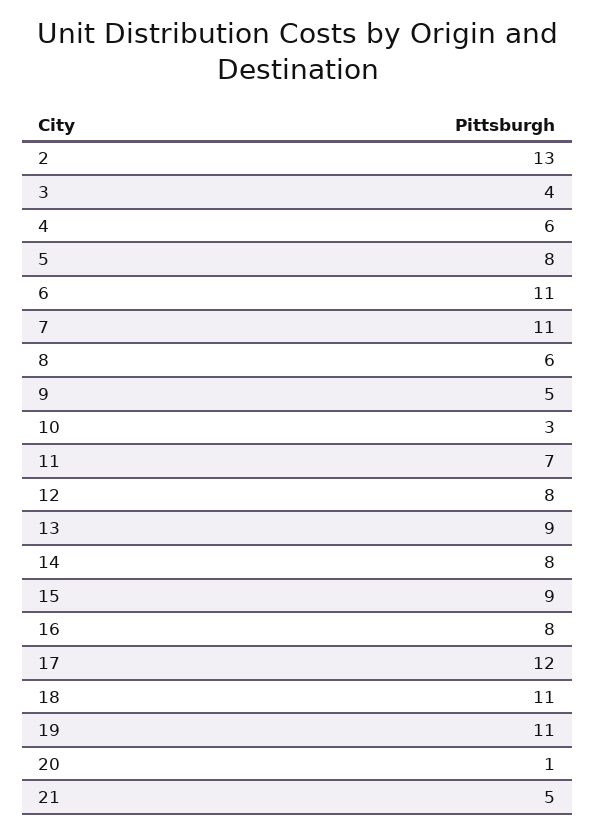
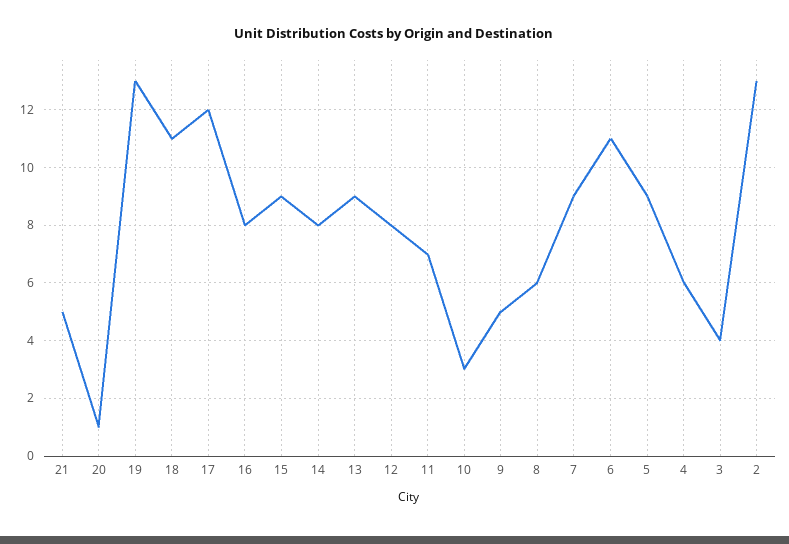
  {
    "2": 13,
    "3": 4,
    "4": 6,
-   "5": 8,
+   "5": 9,
    "6": 11,
-   "7": 11,
+   "7": 9,
    "8": 6,
    "9": 5,
    "10": 3,
    "11": 7,
    "12": 8,
    "13": 9,
    "14": 8,
    "15": 9,
    "16": 8,
    "17": 12,
    "18": 11,
-   "19": 11,
+   "19": 13,
    "20": 1,
    "21": 5
  }

